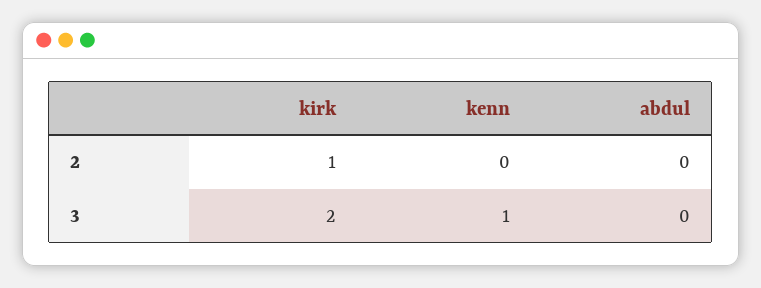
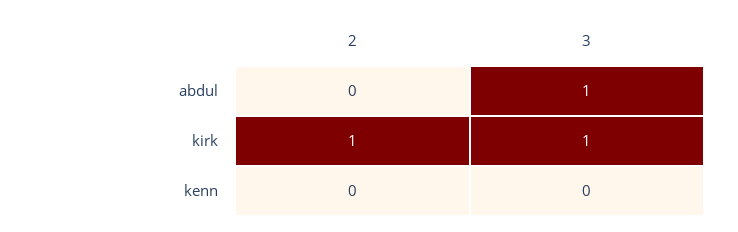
  {
    "kirk": {
      "2": 1,
-     "3": 2
+     "3": 1
    },
    "kenn": {
      "2": 0,
-     "3": 1
+     "3": 0
    },
    "abdul": {
      "2": 0,
-     "3": 0
+     "3": 1
    }
  }

